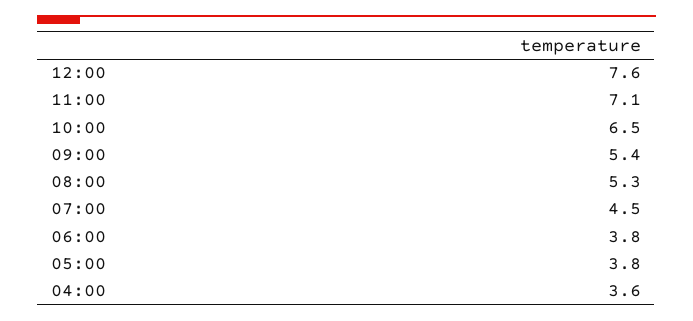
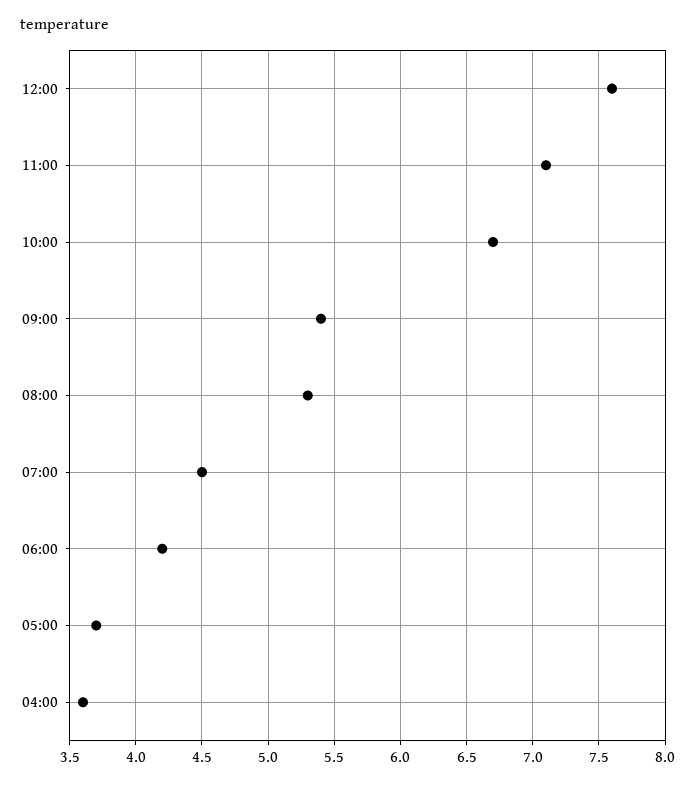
  {
    "12:00": 7.6,
    "11:00": 7.1,
-   "10:00": 6.5,
+   "10:00": 6.7,
    "09:00": 5.4,
    "08:00": 5.3,
    "07:00": 4.5,
-   "06:00": 3.8,
+   "06:00": 4.2,
-   "05:00": 3.8,
+   "05:00": 3.7,
    "04:00": 3.6
  }

